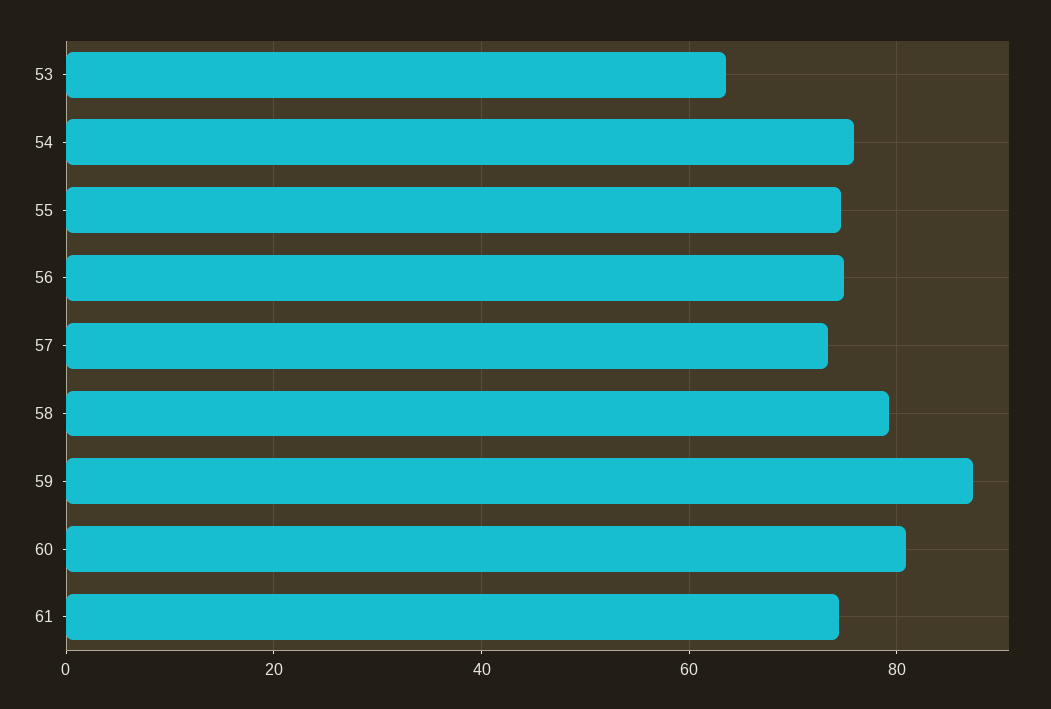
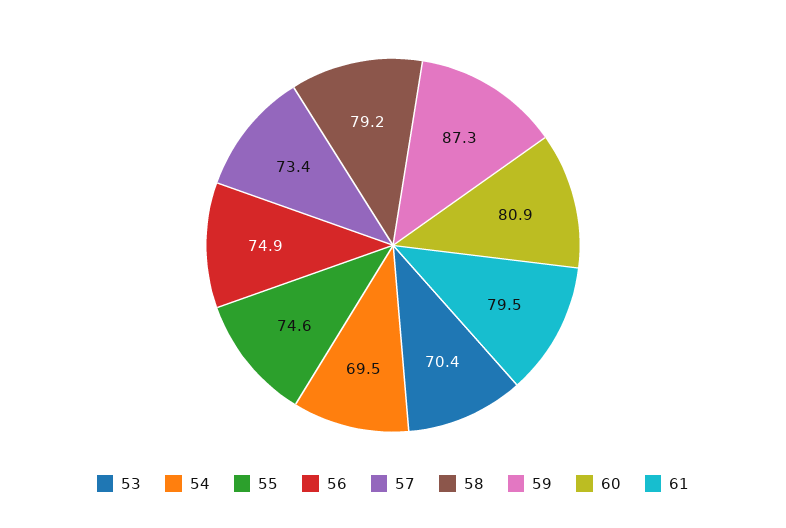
  {
-   "53": 64,
+   "53": 70.4,
-   "54": 76,
+   "54": 69.5,
    "55": 74.6,
    "56": 74.9,
    "57": 73.4,
    "58": 79.2,
    "59": 87.3,
    "60": 80.9,
-   "61": 74
+   "61": 79.5
  }

